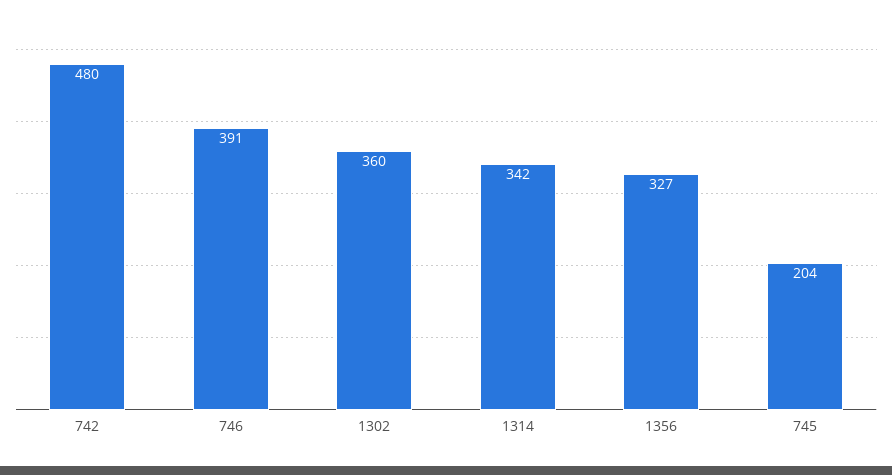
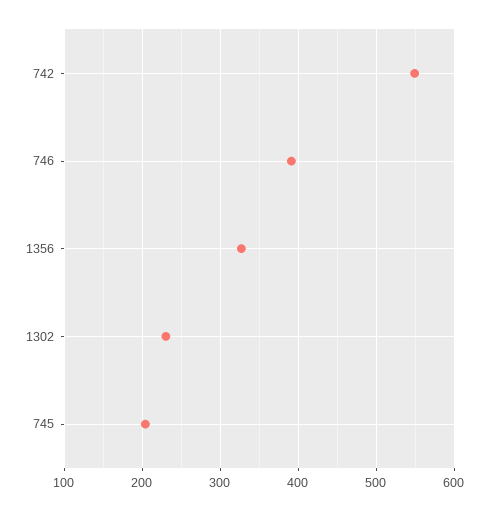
  {
-   "742": 480,
+   "742": 550,
    "746": 391,
-   "1302": 360,
+   "1302": 230,
-   "1314": 342,
    "1356": 327,
    "745": 204
  }

